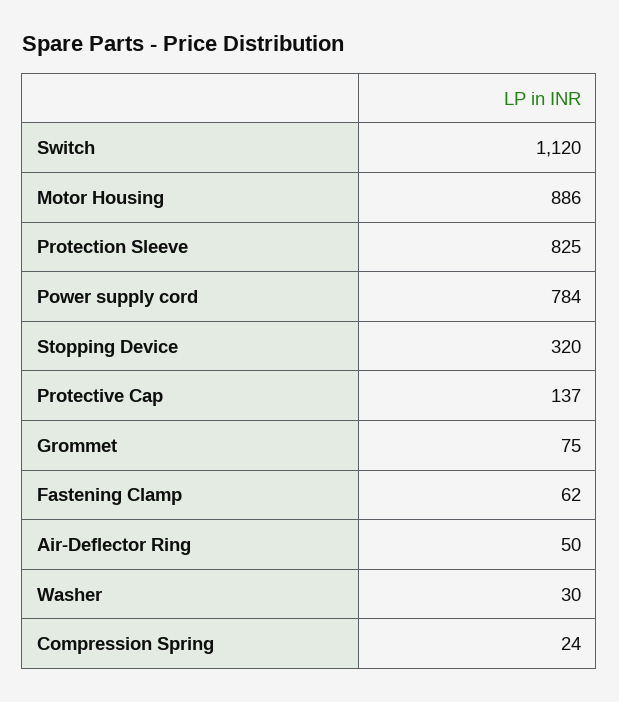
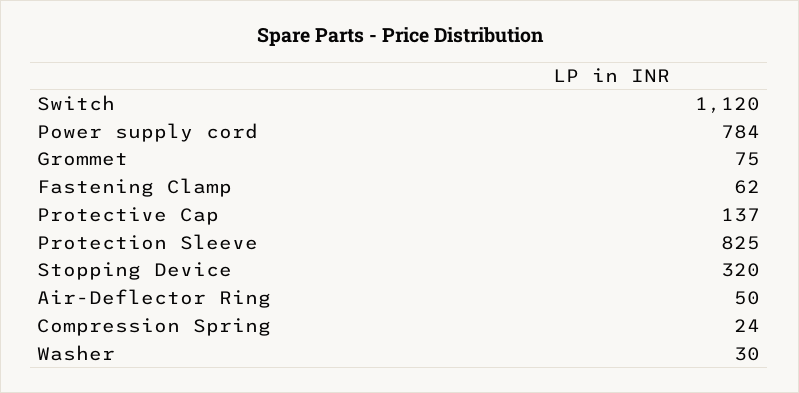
  {
    "Switch": 1120,
-   "Motor Housing": 886,
    "Protection Sleeve": 825,
    "Power supply cord": 784,
    "Stopping Device": 320,
    "Protective Cap": 137,
    "Grommet": 75,
    "Fastening Clamp": 62,
    "Air-Deflector Ring": 50,
    "Washer": 30,
    "Compression Spring": 24
  }

